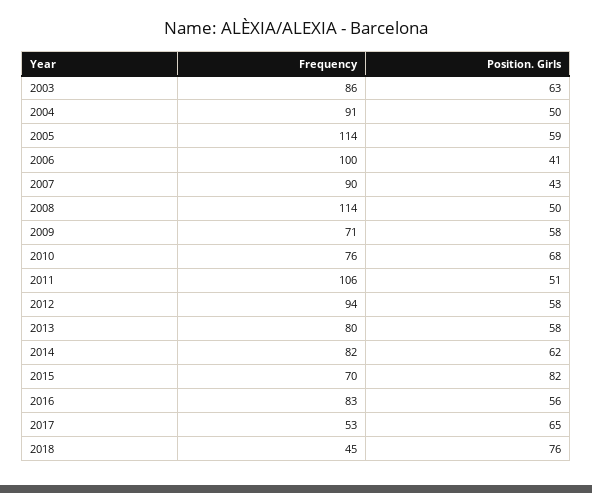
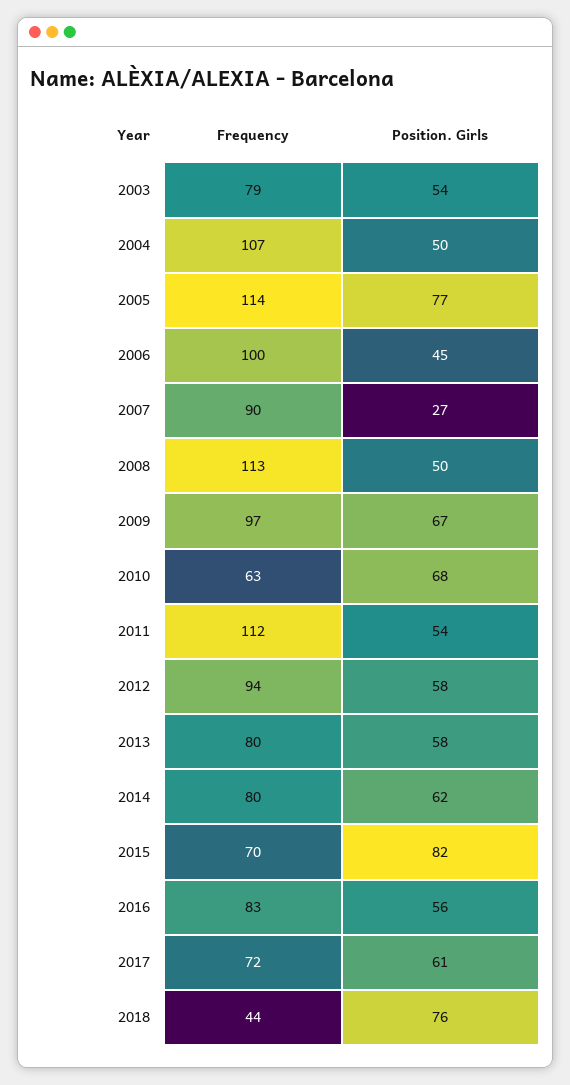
  {
    "Frequency": {
-     "2003": 86,
+     "2003": 79,
-     "2004": 91,
+     "2004": 107,
      "2005": 114,
      "2006": 100,
      "2007": 90,
-     "2008": 114,
+     "2008": 113,
-     "2009": 71,
+     "2009": 97,
-     "2010": 76,
+     "2010": 63,
-     "2011": 106,
+     "2011": 112,
      "2012": 94,
      "2013": 80,
-     "2014": 82,
+     "2014": 80,
      "2015": 70,
      "2016": 83,
-     "2017": 53,
+     "2017": 72,
-     "2018": 45
+     "2018": 44
    },
    "Position. Girls": {
-     "2003": 63,
+     "2003": 54,
      "2004": 50,
-     "2005": 59,
+     "2005": 77,
-     "2006": 41,
+     "2006": 45,
-     "2007": 43,
+     "2007": 27,
      "2008": 50,
-     "2009": 58,
+     "2009": 67,
      "2010": 68,
-     "2011": 51,
+     "2011": 54,
      "2012": 58,
      "2013": 58,
      "2014": 62,
      "2015": 82,
      "2016": 56,
-     "2017": 65,
+     "2017": 61,
      "2018": 76
    }
  }

